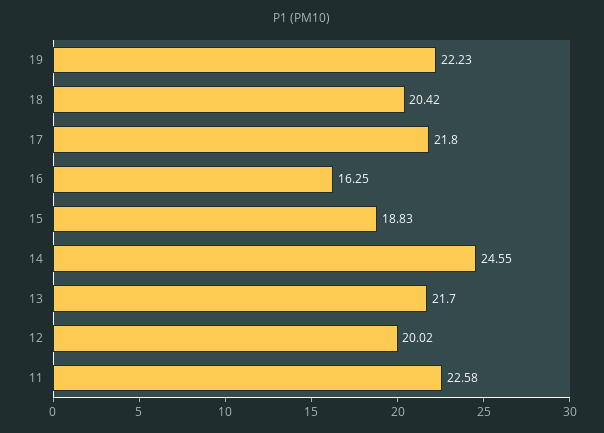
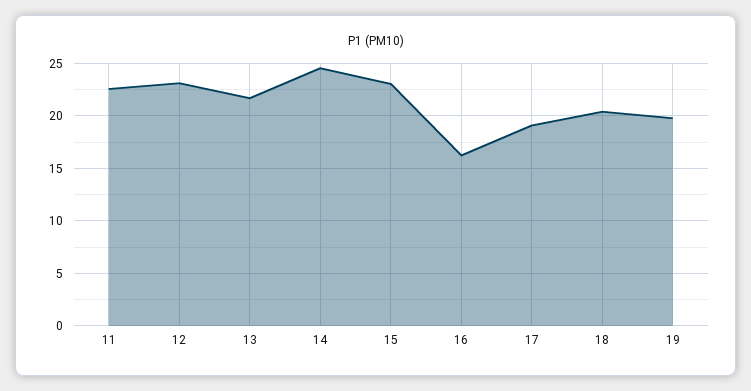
  {
-   "19": 22.23,
+   "19": 20,
    "18": 20.42,
-   "17": 21.8,
+   "17": 19,
    "16": 16.25,
-   "15": 18.83,
+   "15": 23,
    "14": 24.55,
    "13": 21.7,
-   "12": 20.02,
+   "12": 23,
    "11": 22.58
  }

